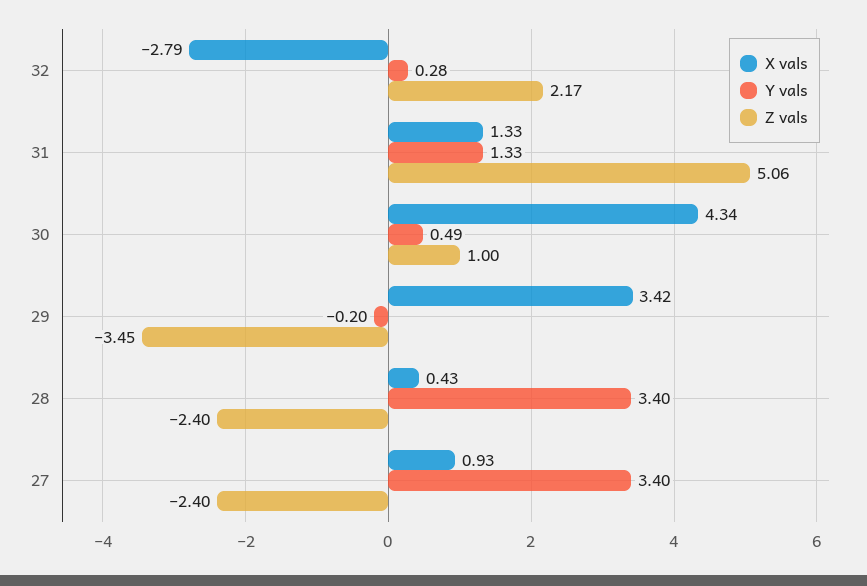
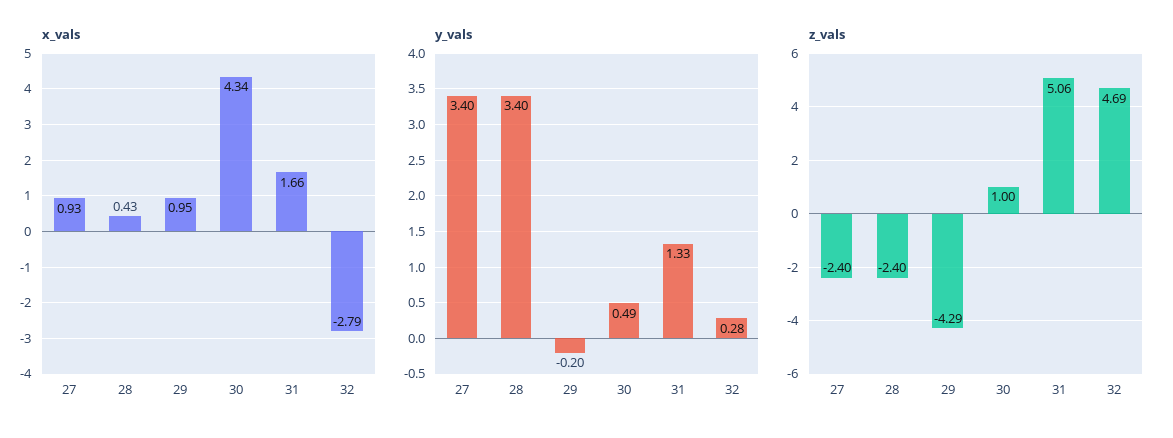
  {
    "X vals": {
      "32": -2.79,
-     "31": 1.33,
+     "31": 1.66,
      "30": 4.34,
-     "29": 3.42,
+     "29": 0.95,
      "28": 0.43,
      "27": 0.93
    },
    "Y vals": {
      "32": 0.28,
      "31": 1.33,
      "30": 0.49,
      "29": -0.2,
      "28": 3.4,
      "27": 3.4
    },
    "Z vals": {
-     "32": 2.17,
+     "32": 4.69,
      "31": 5.06,
      "30": 1,
-     "29": -3.45,
+     "29": -4.29,
      "28": -2.4,
      "27": -2.4
    }
  }

